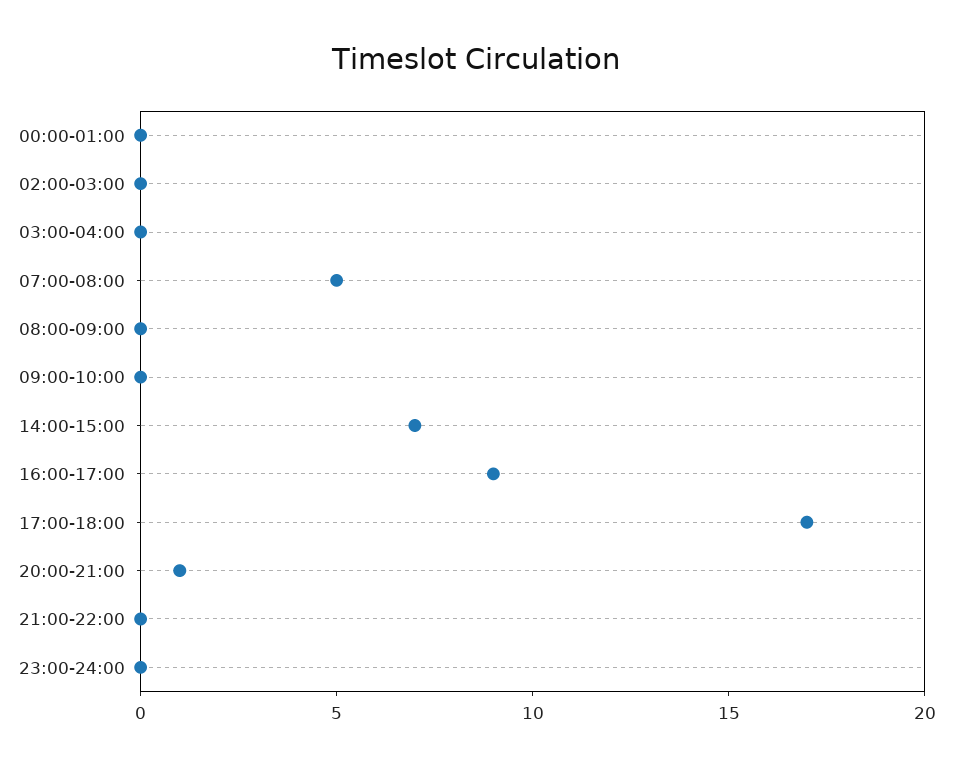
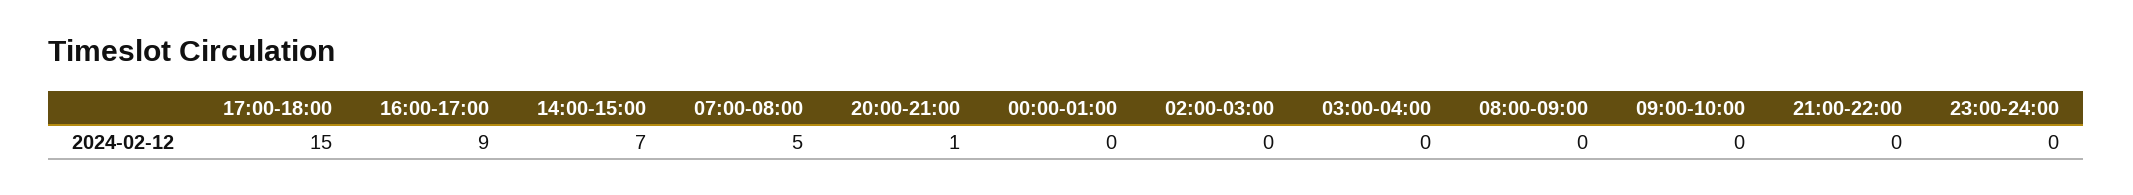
  {
    "00:00-01:00": 0,
    "02:00-03:00": 0,
    "03:00-04:00": 0,
    "07:00-08:00": 5,
    "08:00-09:00": 0,
    "09:00-10:00": 0,
    "14:00-15:00": 7,
    "16:00-17:00": 9,
-   "17:00-18:00": 17,
+   "17:00-18:00": 15,
    "20:00-21:00": 1,
    "21:00-22:00": 0,
    "23:00-24:00": 0
  }

